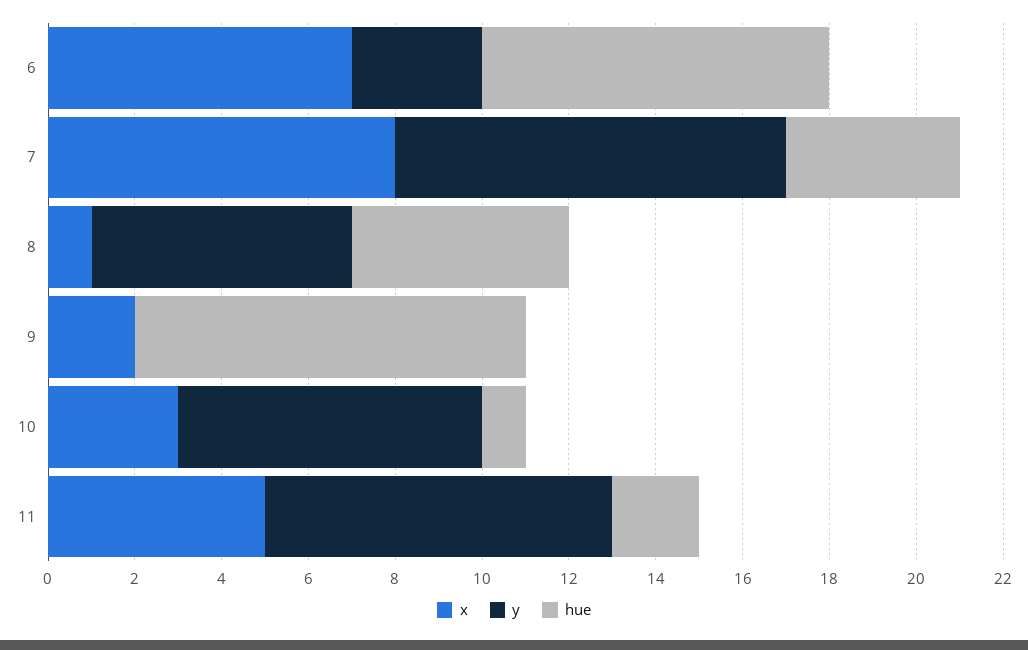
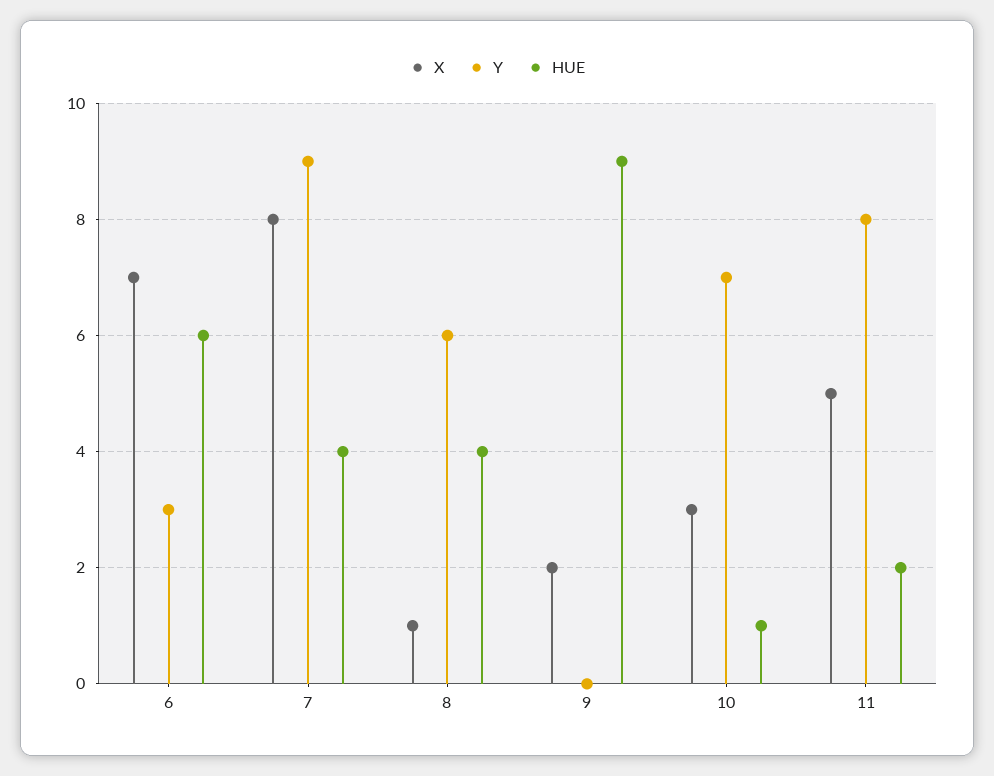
  {
    "x": {
      "6": 7,
      "7": 8,
      "8": 1,
      "9": 2,
      "10": 3,
      "11": 5
    },
    "y": {
      "6": 3,
      "7": 9,
      "8": 6,
      "9": 0,
      "10": 7,
      "11": 8
    },
    "hue": {
-     "6": 8,
+     "6": 6,
      "7": 4,
-     "8": 5,
+     "8": 4,
      "9": 9,
      "10": 1,
      "11": 2
    }
  }

